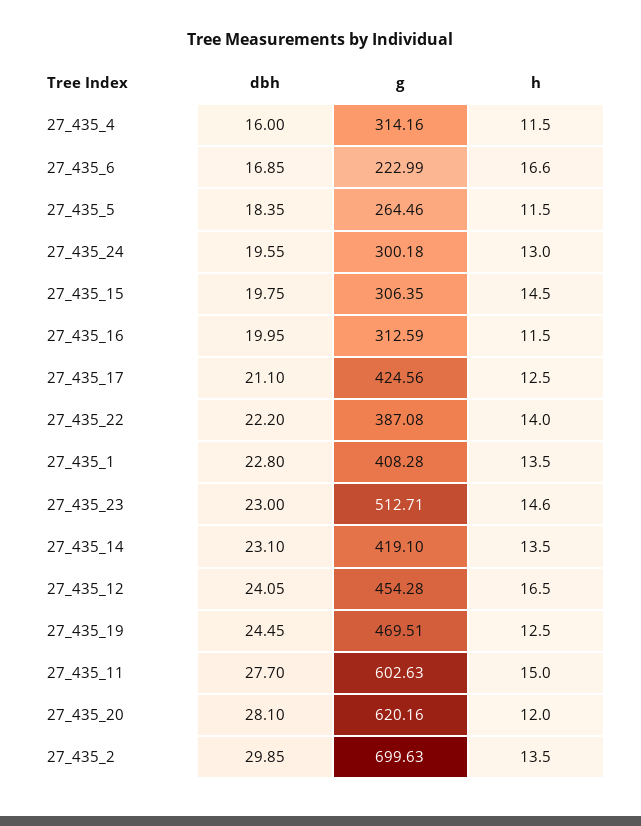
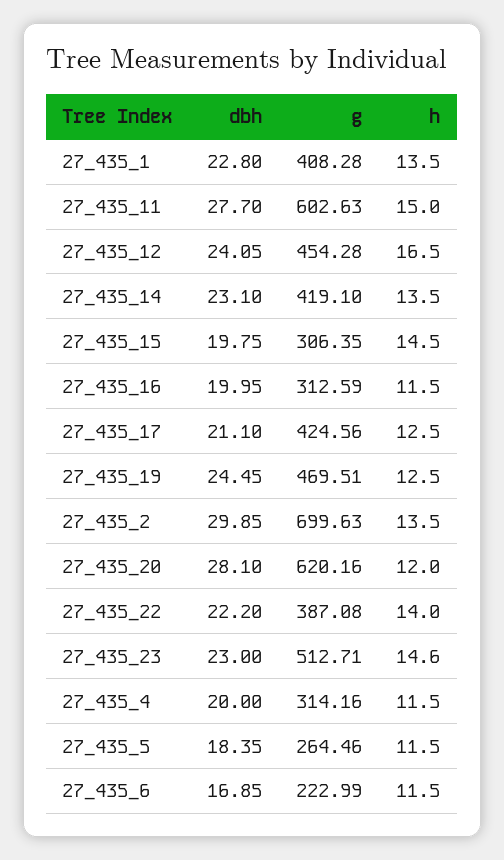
  {
    "dbh": {
-     "27_435_4": 16,
+     "27_435_4": 20,
      "27_435_6": 16.85,
      "27_435_5": 18.35,
-     "27_435_24": 19.55,
      "27_435_15": 19.75,
      "27_435_16": 19.95,
      "27_435_17": 21.1,
      "27_435_22": 22.2,
      "27_435_1": 22.8,
      "27_435_23": 23,
      "27_435_14": 23.1,
      "27_435_12": 24.05,
      "27_435_19": 24.45,
      "27_435_11": 27.7,
      "27_435_20": 28.1,
      "27_435_2": 29.85
    },
    "g": {
      "27_435_4": 314.16,
      "27_435_6": 222.99,
      "27_435_5": 264.46,
-     "27_435_24": 300.18,
      "27_435_15": 306.35,
      "27_435_16": 312.59,
      "27_435_17": 424.56,
      "27_435_22": 387.08,
      "27_435_1": 408.28,
      "27_435_23": 512.71,
      "27_435_14": 419.1,
      "27_435_12": 454.28,
      "27_435_19": 469.51,
      "27_435_11": 602.63,
      "27_435_20": 620.16,
      "27_435_2": 699.63
    },
    "h": {
      "27_435_4": 11.5,
-     "27_435_6": 16.6,
+     "27_435_6": 11.5,
      "27_435_5": 11.5,
-     "27_435_24": 13,
      "27_435_15": 14.5,
      "27_435_16": 11.5,
      "27_435_17": 12.5,
      "27_435_22": 14,
      "27_435_1": 13.5,
      "27_435_23": 14.6,
      "27_435_14": 13.5,
      "27_435_12": 16.5,
      "27_435_19": 12.5,
      "27_435_11": 15,
      "27_435_20": 12,
      "27_435_2": 13.5
    }
  }

